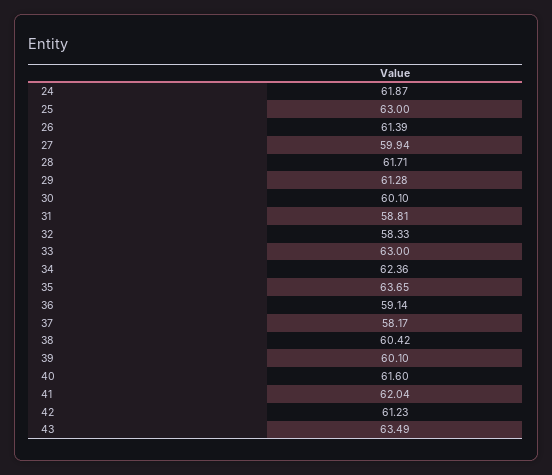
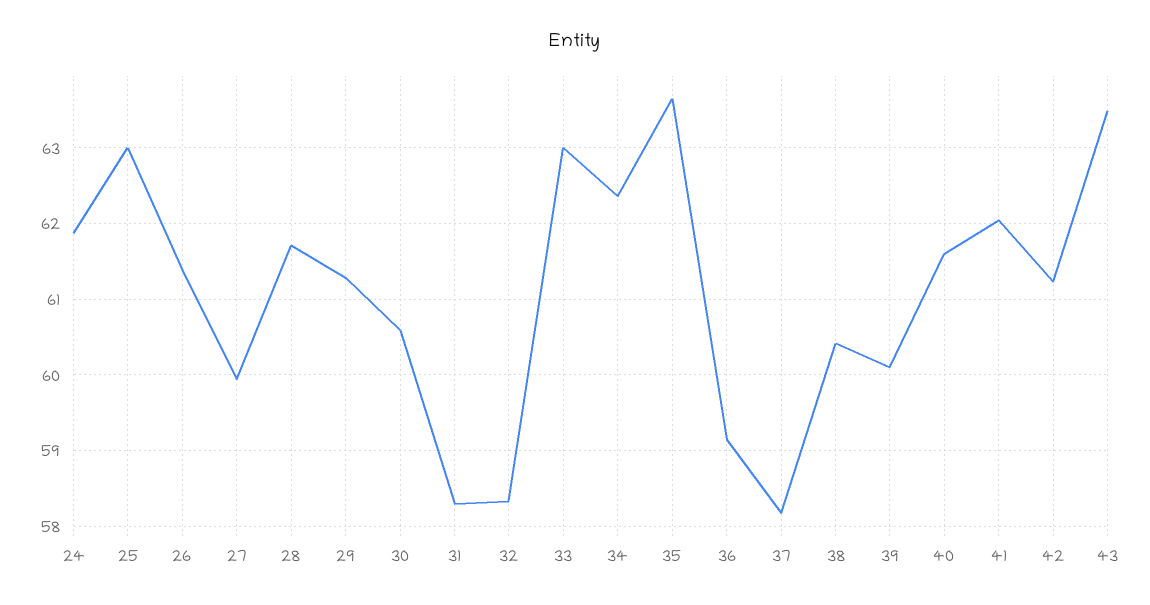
  {
    "24": 61.87,
    "25": 63,
    "26": 61.39,
    "27": 59.94,
    "28": 61.71,
    "29": 61.28,
-   "30": 60.1,
+   "30": 60.6,
-   "31": 58.81,
+   "31": 58.3,
    "32": 58.33,
    "33": 63,
    "34": 62.36,
    "35": 63.65,
    "36": 59.14,
    "37": 58.17,
    "38": 60.42,
    "39": 60.1,
    "40": 61.6,
    "41": 62.04,
    "42": 61.23,
    "43": 63.49
  }

